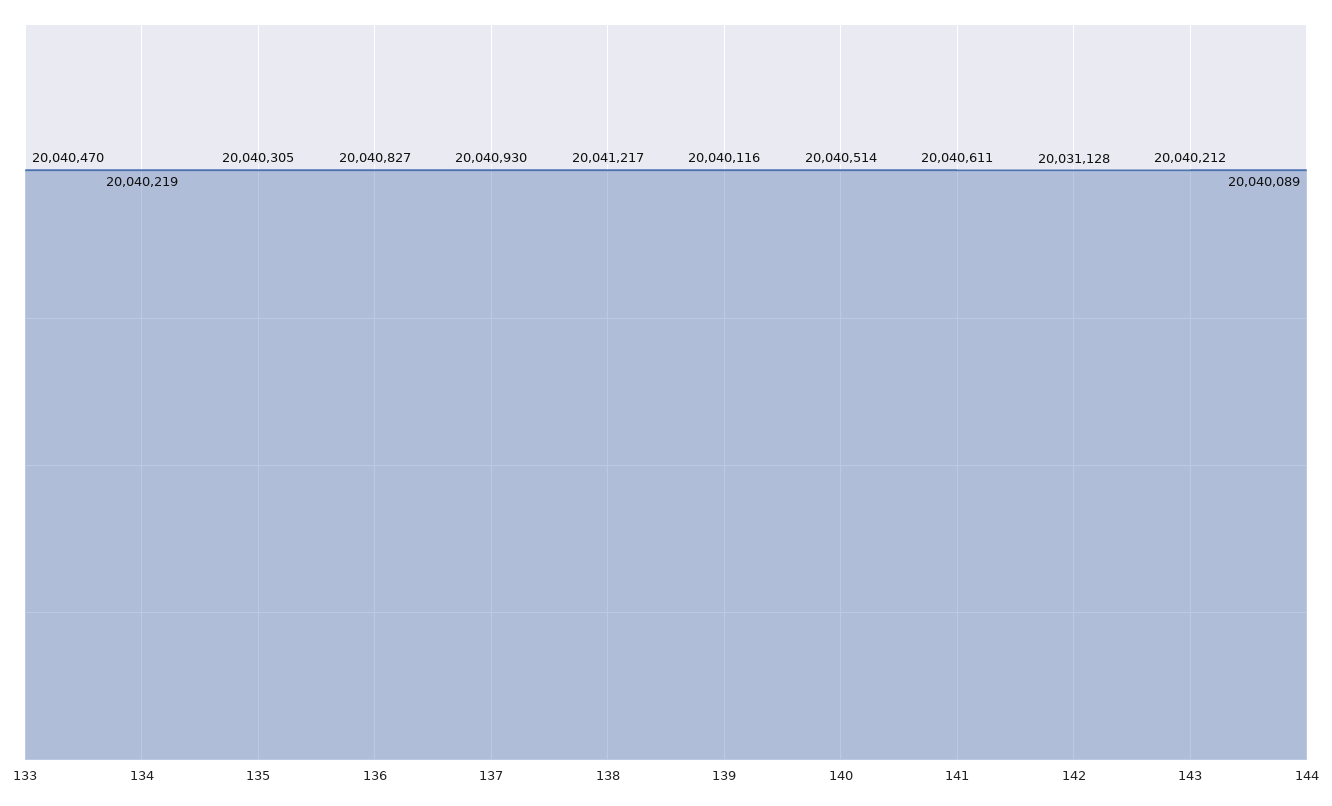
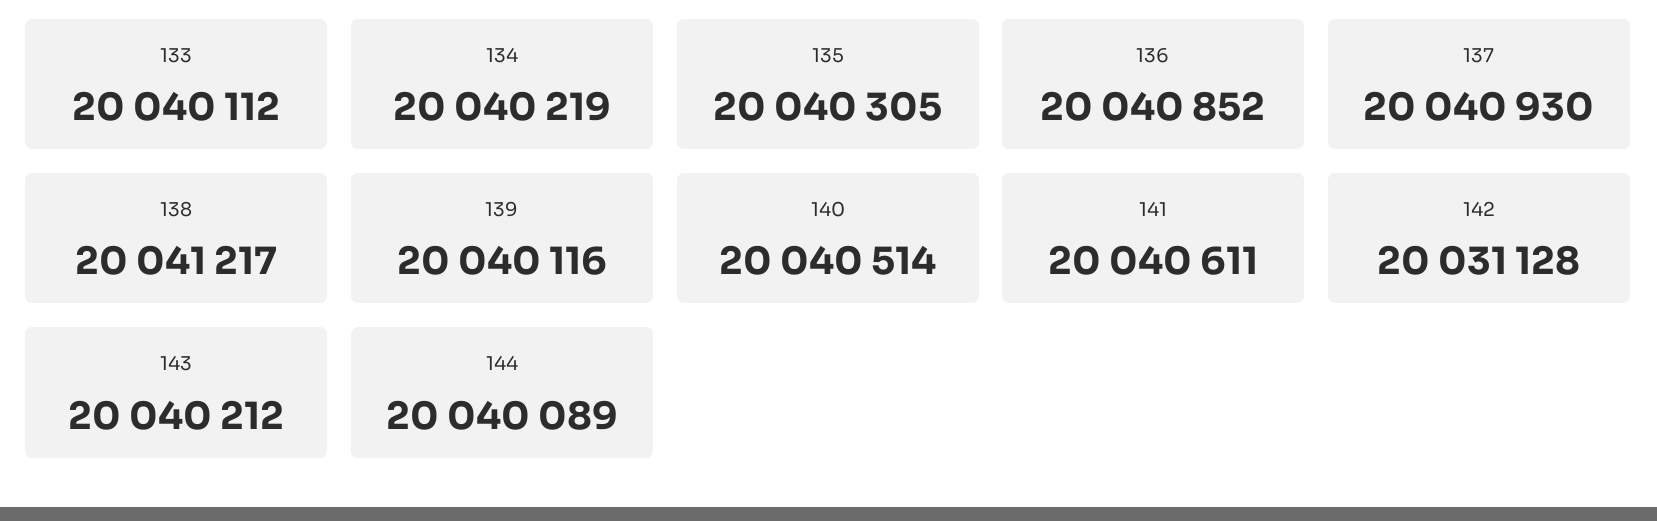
  {
-   "133": 20040470,
+   "133": 20040112,
    "134": 20040219,
    "135": 20040305,
-   "136": 20040827,
+   "136": 20040852,
    "137": 20040930,
    "138": 20041217,
    "139": 20040116,
    "140": 20040514,
    "141": 20040611,
    "142": 20031128,
    "143": 20040212,
    "144": 20040089
  }

